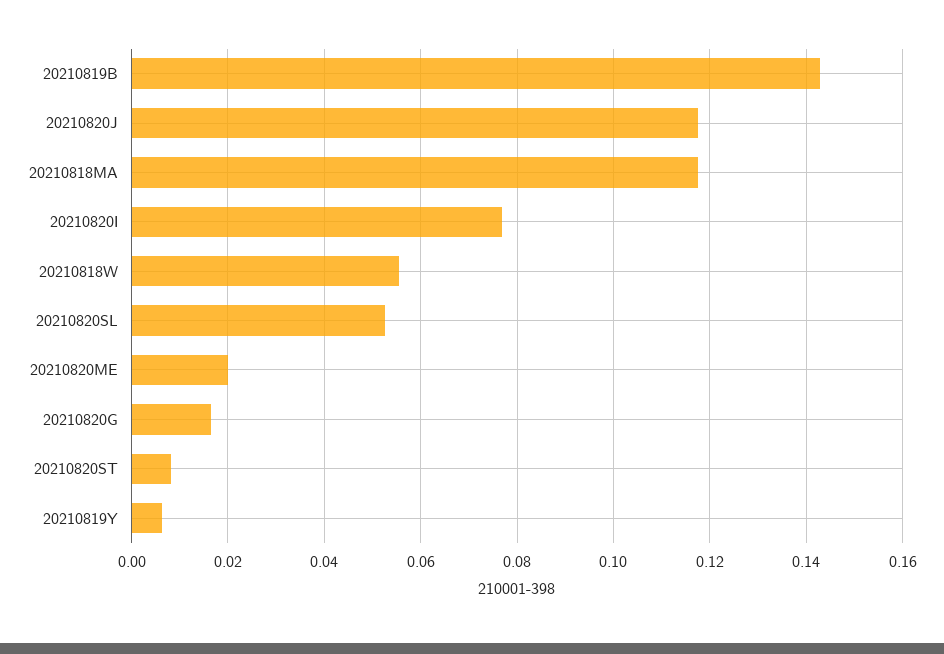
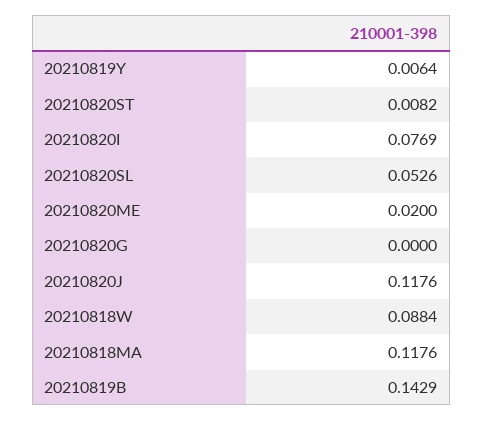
  {
    "20210819B": 0.1429,
    "20210820J": 0.1176,
    "20210818MA": 0.1176,
    "20210820I": 0.0769,
-   "20210818W": 0.056,
+   "20210818W": 0.0884,
    "20210820SL": 0.0526,
    "20210820ME": 0.02,
-   "20210820G": 0.016,
+   "20210820G": 0,
    "20210820ST": 0.0082,
    "20210819Y": 0.0064
  }

